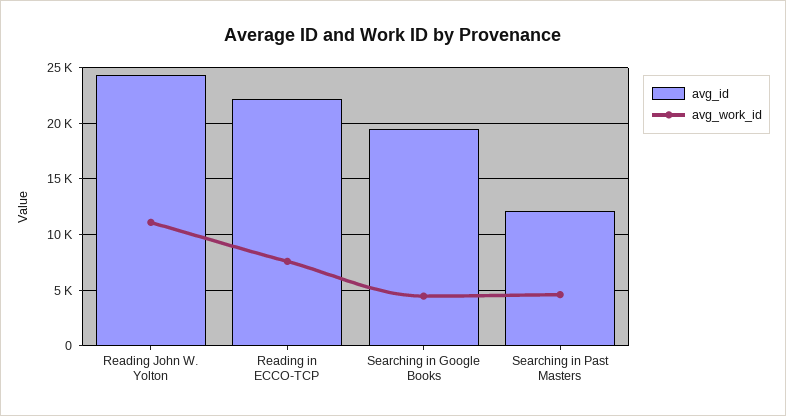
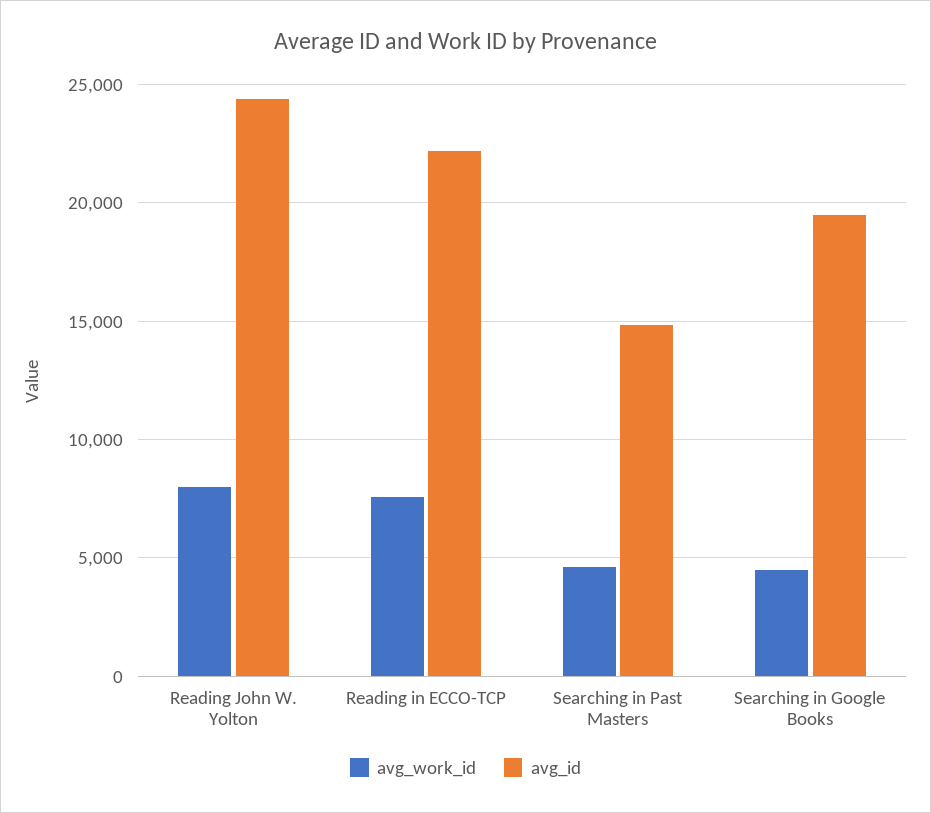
  {
    "avg_id": {
      "Reading John W. Yolton": 24500,
      "Reading in ECCO-TCP": 22000,
      "Searching in Google Books": 19500,
-     "Searching in Past Masters": 12000
+     "Searching in Past Masters": 15000
    },
    "avg_work_id": {
-     "Reading John W. Yolton": 11000,
+     "Reading John W. Yolton": 8000,
      "Reading in ECCO-TCP": 7500,
      "Searching in Google Books": 4500,
      "Searching in Past Masters": 4500
    }
  }

